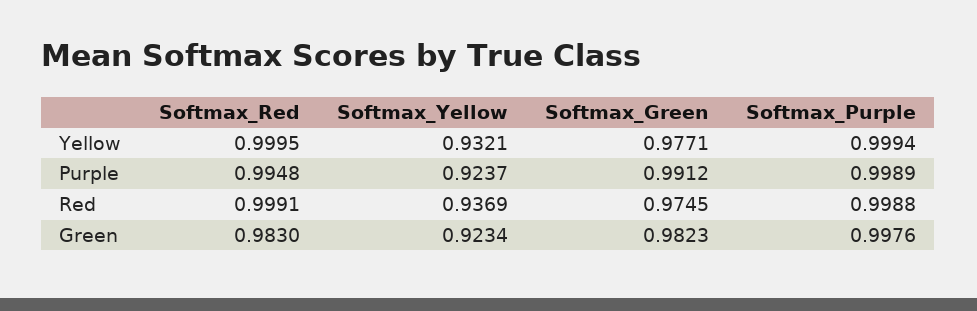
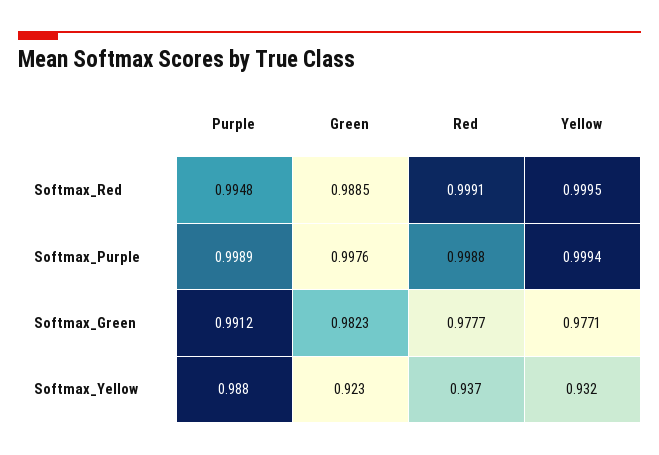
  {
    "Softmax_Red": {
      "Yellow": 0.9995,
      "Purple": 0.9948,
      "Red": 0.9991,
-     "Green": 0.983
+     "Green": 0.9885
    },
    "Softmax_Yellow": {
      "Yellow": 0.9321,
-     "Purple": 0.9237,
+     "Purple": 0.988,
      "Red": 0.9369,
      "Green": 0.9234
    },
    "Softmax_Green": {
      "Yellow": 0.9771,
      "Purple": 0.9912,
-     "Red": 0.9745,
+     "Red": 0.9777,
      "Green": 0.9823
    },
    "Softmax_Purple": {
      "Yellow": 0.9994,
      "Purple": 0.9989,
      "Red": 0.9988,
      "Green": 0.9976
    }
  }

